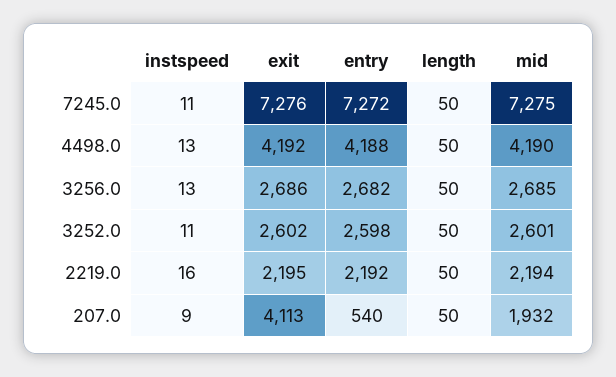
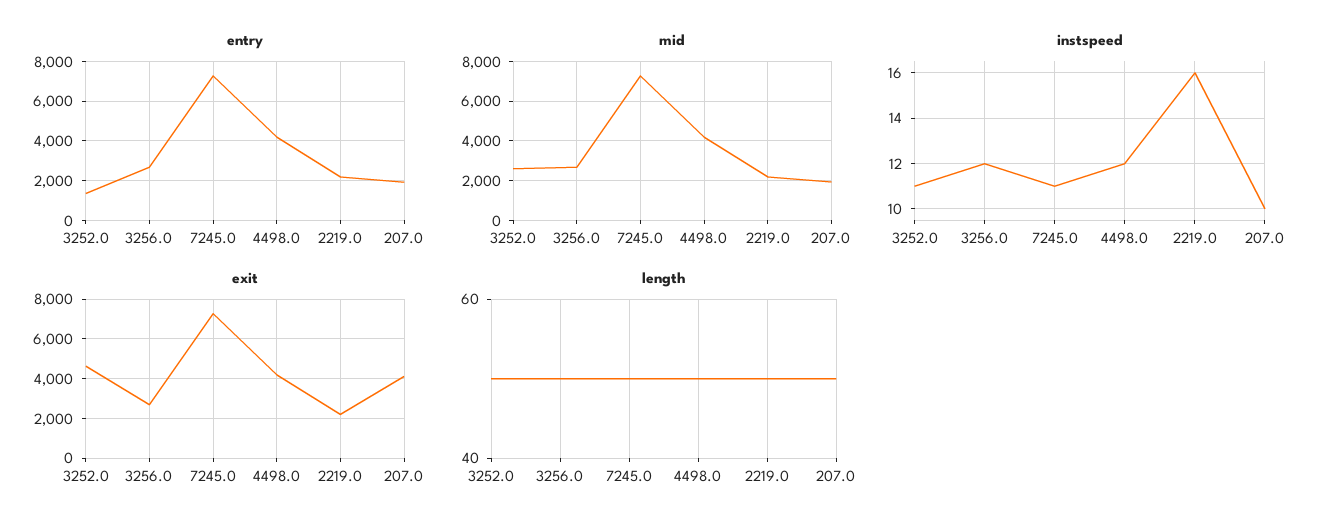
  {
    "instspeed": {
      "7245.0": 11,
-     "4498.0": 13,
+     "4498.0": 12,
-     "3256.0": 13,
+     "3256.0": 12,
      "3252.0": 11,
      "2219.0": 16,
-     "207.0": 9
+     "207.0": 10
    },
    "exit": {
      "7245.0": 7276,
      "4498.0": 4192,
      "3256.0": 2686,
-     "3252.0": 2602,
+     "3252.0": 4500,
      "2219.0": 2195,
      "207.0": 4113
    },
    "entry": {
      "7245.0": 7272,
      "4498.0": 4188,
      "3256.0": 2682,
-     "3252.0": 2598,
+     "3252.0": 1500,
      "2219.0": 2192,
-     "207.0": 540
+     "207.0": 2000
    },
    "length": {
      "7245.0": 50,
      "4498.0": 50,
      "3256.0": 50,
      "3252.0": 50,
      "2219.0": 50,
      "207.0": 50
    },
    "mid": {
      "7245.0": 7275,
      "4498.0": 4190,
      "3256.0": 2685,
      "3252.0": 2601,
      "2219.0": 2194,
      "207.0": 1932
    }
  }

